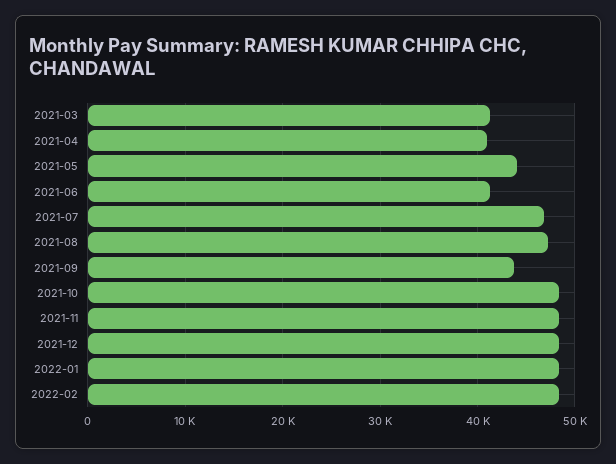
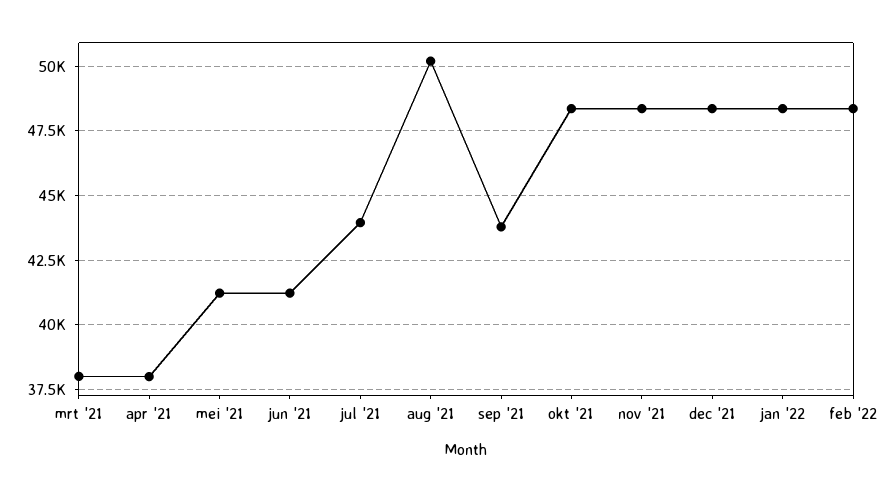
  {
-   "2021-03": 41000,
+   "2021-03": 38000,
-   "2021-04": 41000,
+   "2021-04": 38000,
-   "2021-05": 44000,
+   "2021-05": 41250,
    "2021-06": 41250,
-   "2021-07": 47000,
+   "2021-07": 44000,
-   "2021-08": 47000,
+   "2021-08": 50250,
    "2021-09": 43750,
    "2021-10": 48250,
    "2021-11": 48250,
    "2021-12": 48250,
    "2022-01": 48250,
    "2022-02": 48250
  }

